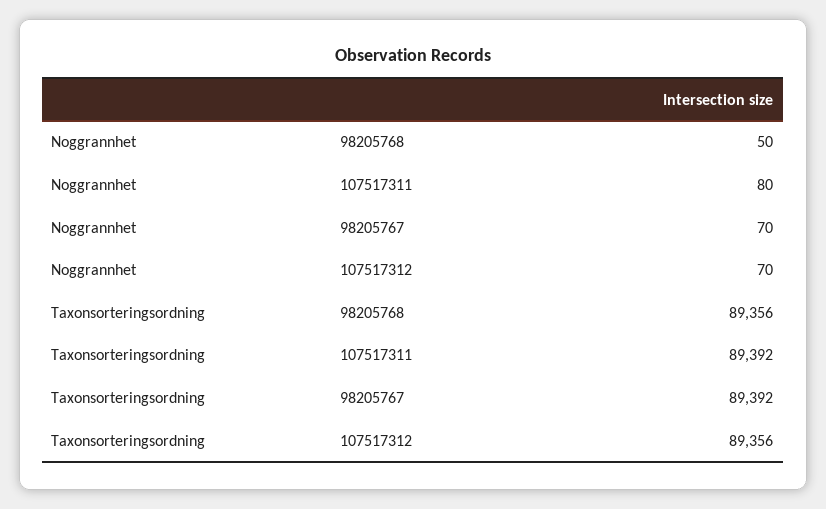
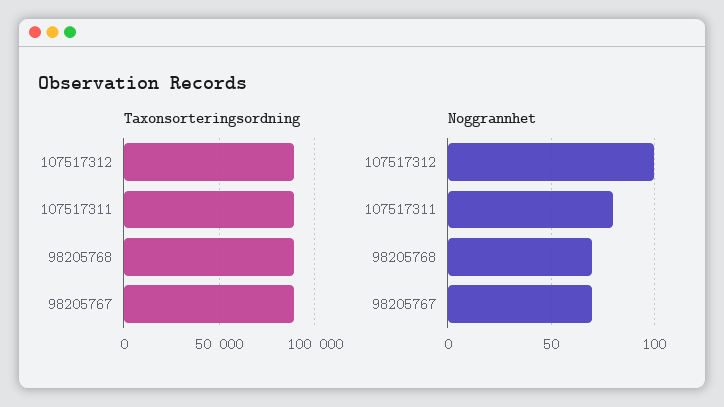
  {
    "Noggrannhet": {
-     "98205768": 50,
+     "98205768": 70,
      "107517311": 80,
      "98205767": 70,
-     "107517312": 70
+     "107517312": 100
    },
    "Taxonsorteringsordning": {
      "98205768": 89356,
      "107517311": 89392,
      "98205767": 89392,
      "107517312": 89356
    }
  }

